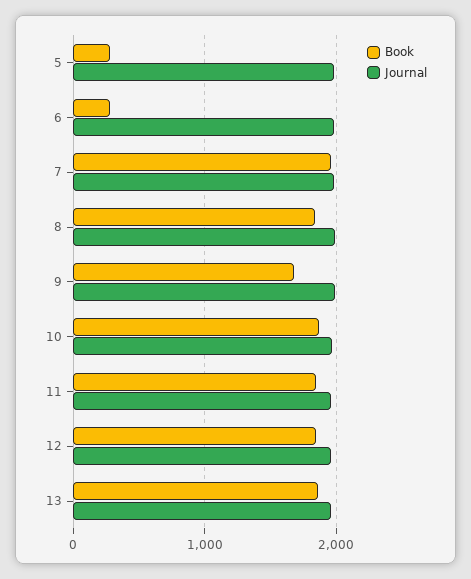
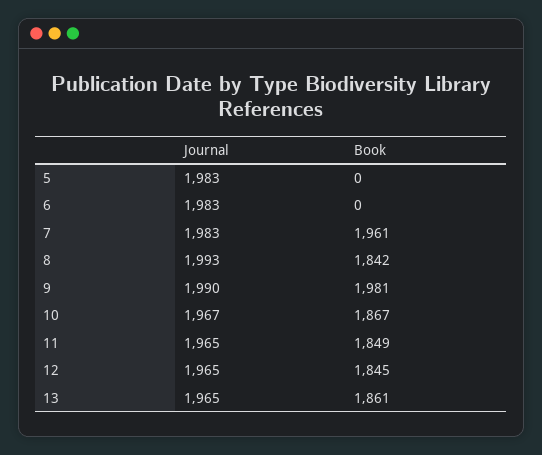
  {
    "Book": {
-     "5": 300,
+     "5": 0,
-     "6": 300,
+     "6": 0,
      "7": 1961,
      "8": 1842,
-     "9": 1700,
+     "9": 1981,
      "10": 1867,
      "11": 1849,
      "12": 1845,
      "13": 1861
    },
    "Journal": {
      "5": 1983,
      "6": 1983,
      "7": 1983,
      "8": 1993,
      "9": 1990,
      "10": 1967,
      "11": 1965,
      "12": 1965,
      "13": 1965
    }
  }

